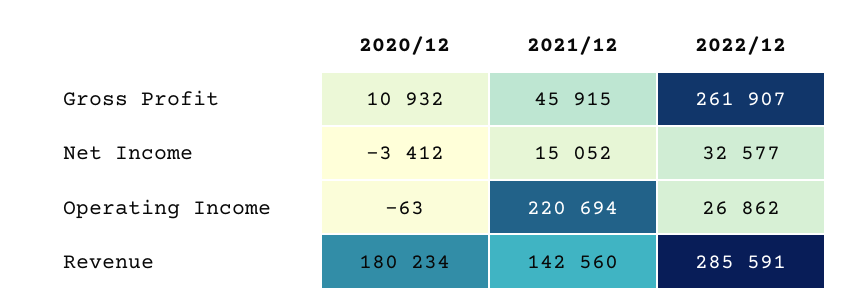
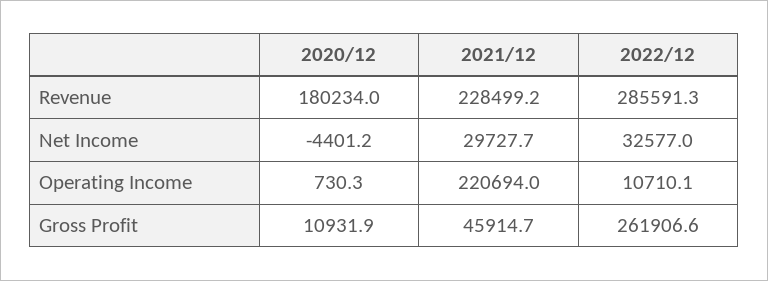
  {
    "2020/12": {
      "Gross Profit": 10931.9,
-     "Net Income": -3412,
+     "Net Income": -4401.2,
-     "Operating Income": -63,
+     "Operating Income": 730.3,
      "Revenue": 180234
    },
    "2021/12": {
      "Gross Profit": 45914.7,
-     "Net Income": 15052,
+     "Net Income": 29727.7,
      "Operating Income": 220694,
-     "Revenue": 142560
+     "Revenue": 228499.2
    },
    "2022/12": {
      "Gross Profit": 261906.6,
      "Net Income": 32577,
-     "Operating Income": 26862,
+     "Operating Income": 10710.1,
      "Revenue": 285591.3
    }
  }

